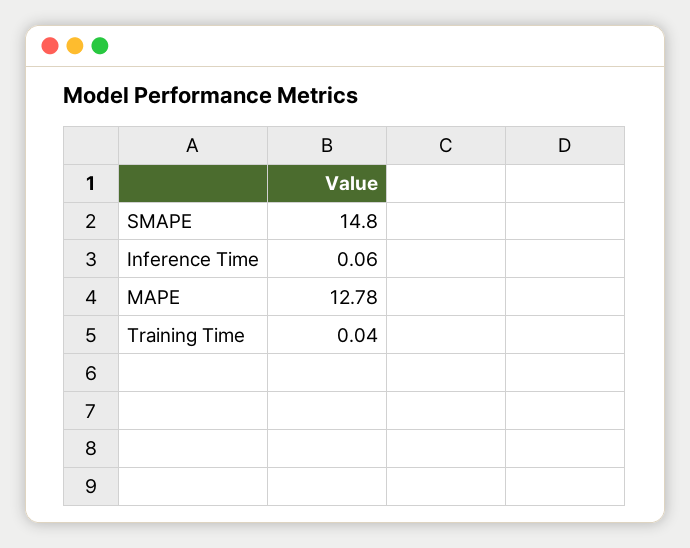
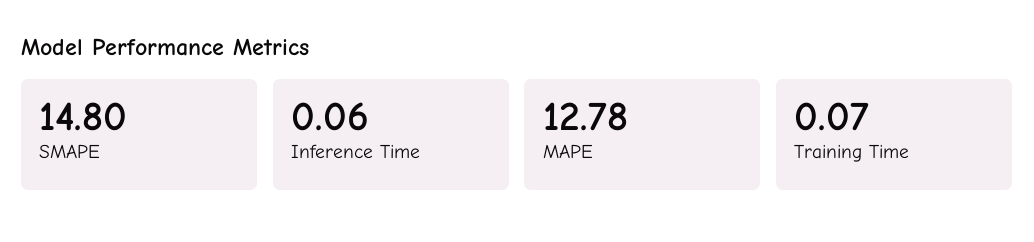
  {
    "SMAPE": 14.8,
    "Inference Time": 0.06,
    "MAPE": 12.78,
-   "Training Time": 0.04
+   "Training Time": 0.07
  }

